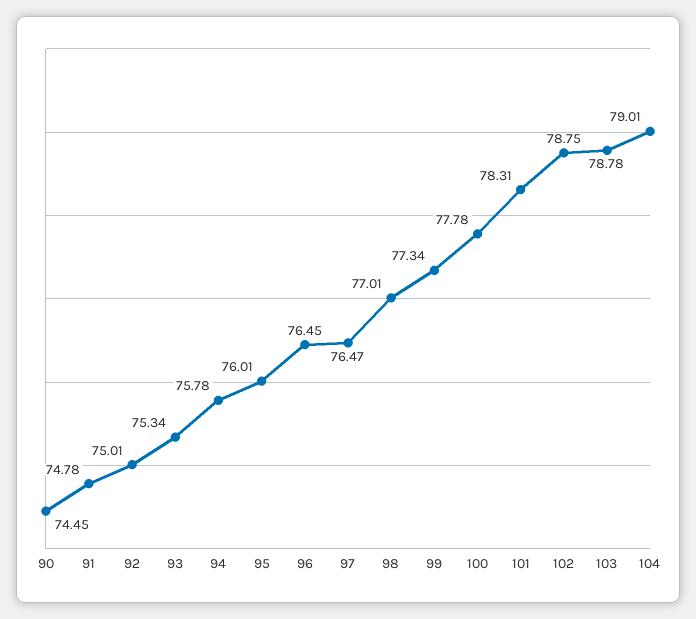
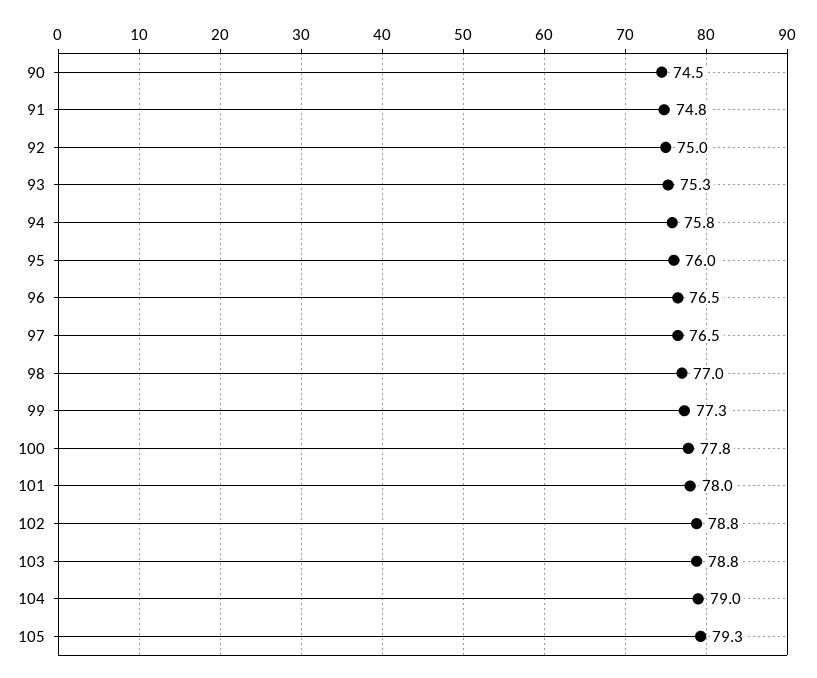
  {
    "90": 74.45,
    "91": 74.78,
    "92": 75.01,
    "93": 75.34,
    "94": 75.78,
    "95": 76.01,
    "96": 76.45,
    "97": 76.47,
    "98": 77.01,
    "99": 77.34,
    "100": 77.78,
-   "101": 78.31,
+   "101": 78,
    "102": 78.75,
    "103": 78.78,
-   "104": 79.01
+   "104": 79.01,
+   "105": 79.3
  }

